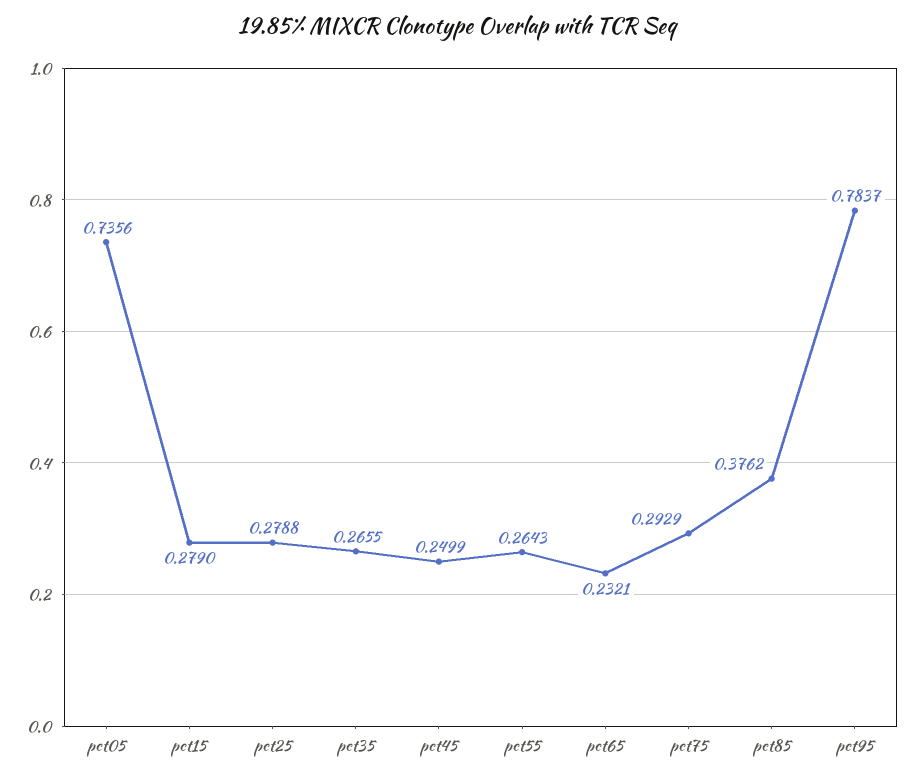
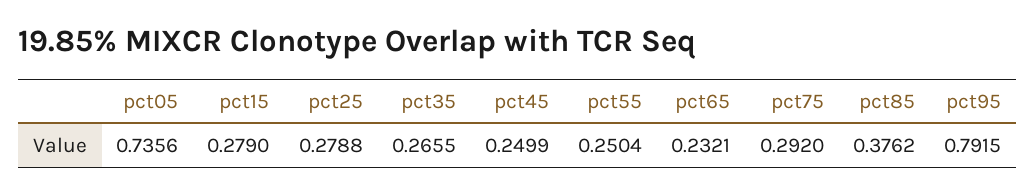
  {
    "pct05": 0.7356,
    "pct15": 0.279,
    "pct25": 0.2788,
    "pct35": 0.2655,
    "pct45": 0.2499,
-   "pct55": 0.2643,
+   "pct55": 0.2504,
    "pct65": 0.2321,
-   "pct75": 0.2929,
+   "pct75": 0.292,
    "pct85": 0.3762,
-   "pct95": 0.7837
+   "pct95": 0.7915
  }

